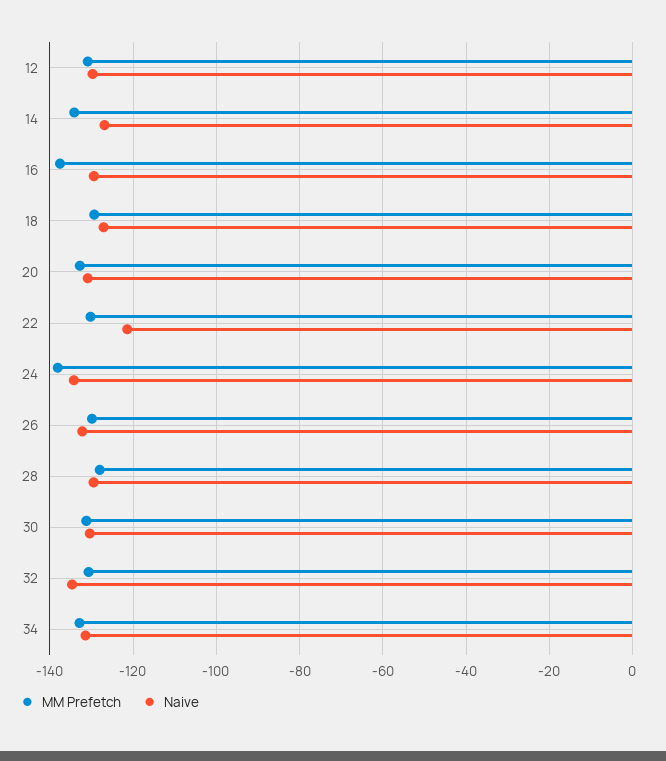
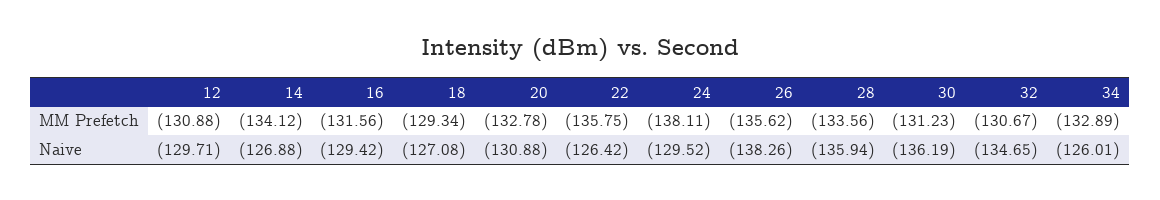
  {
    "MM Prefetch": {
      "12": -130.88,
      "14": -134.12,
-     "16": -138,
+     "16": -131.56,
      "18": -129.34,
      "20": -132.78,
-     "22": -130,
+     "22": -135.75,
      "24": -138.11,
-     "26": -130,
+     "26": -135.62,
-     "28": -128,
+     "28": -133.56,
      "30": -131.23,
      "32": -130.67,
      "34": -132.89
    },
    "Naive": {
      "12": -129.71,
      "14": -126.88,
      "16": -129.42,
      "18": -127.08,
      "20": -130.88,
-     "22": -122,
+     "22": -126.42,
-     "24": -134,
+     "24": -129.52,
-     "26": -132,
+     "26": -138.26,
-     "28": -130,
+     "28": -135.94,
-     "30": -130,
+     "30": -136.19,
      "32": -134.65,
-     "34": -132
+     "34": -126.01
    }
  }

